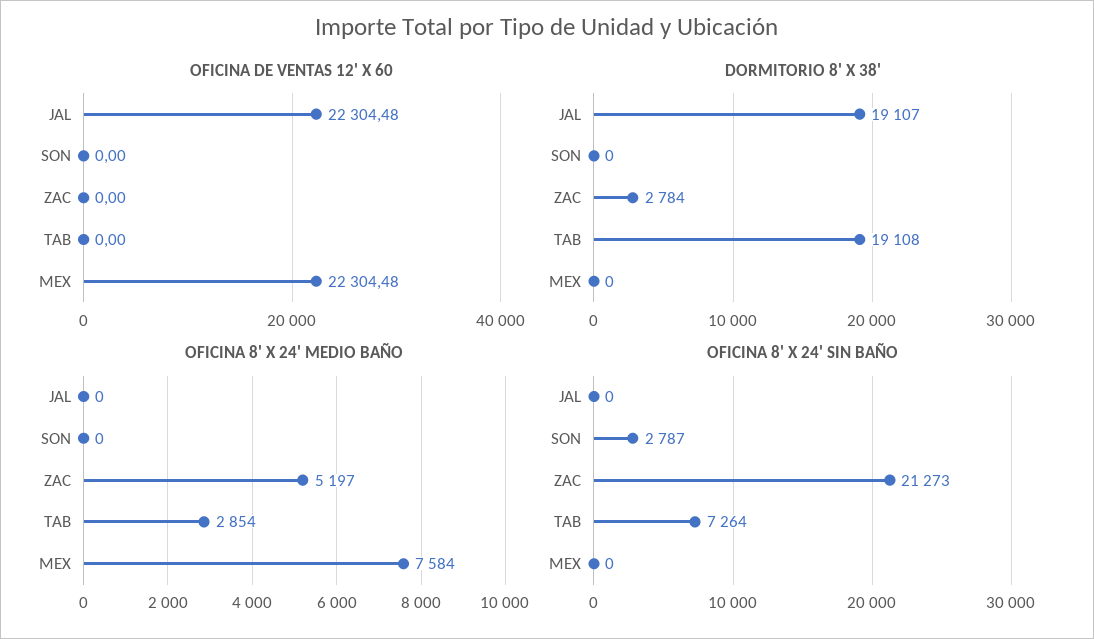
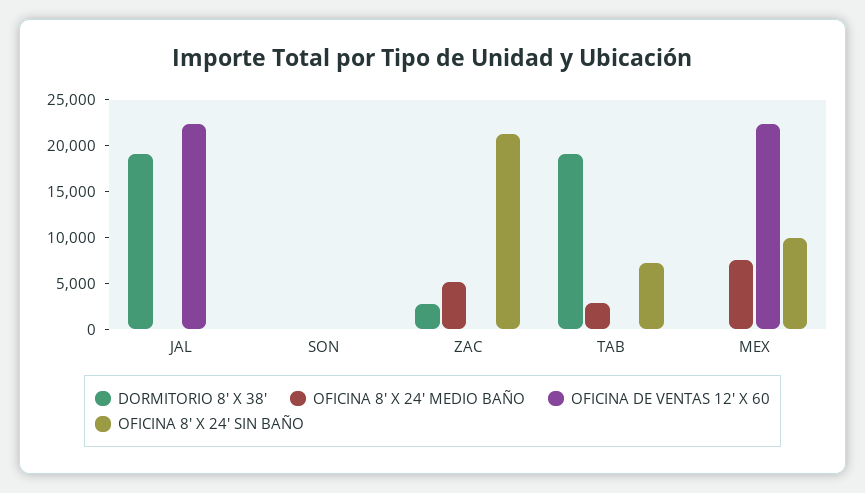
  {
    "OFICINA DE VENTAS 12' X 60": {
      "JAL": 22304.48,
      "SON": 0,
      "ZAC": 0,
      "TAB": 0,
      "MEX": 22304.48
    },
    "DORMITORIO 8' X 38'": {
      "JAL": 19107,
      "SON": 0,
      "ZAC": 2784,
      "TAB": 19108,
      "MEX": 0
    },
    "OFICINA 8' X 24' MEDIO BAÑO": {
      "JAL": 0,
      "SON": 0,
      "ZAC": 5197,
      "TAB": 2854,
      "MEX": 7584
    },
    "OFICINA 8' X 24' SIN BAÑO": {
      "JAL": 0,
-     "SON": 2787,
+     "SON": 0,
      "ZAC": 21273,
      "TAB": 7264,
-     "MEX": 0
+     "MEX": 10000
    }
  }

